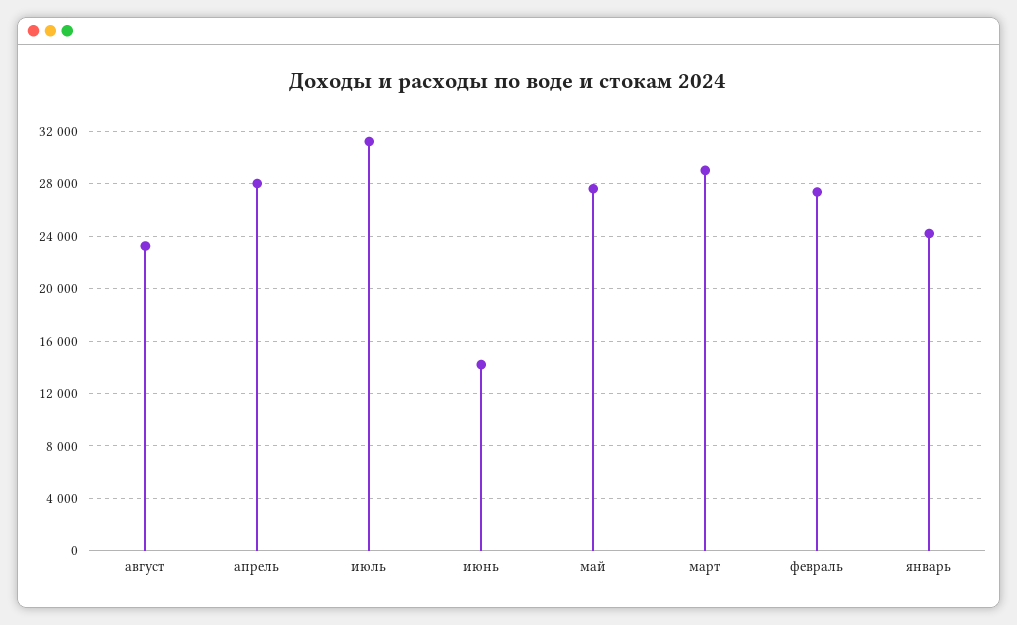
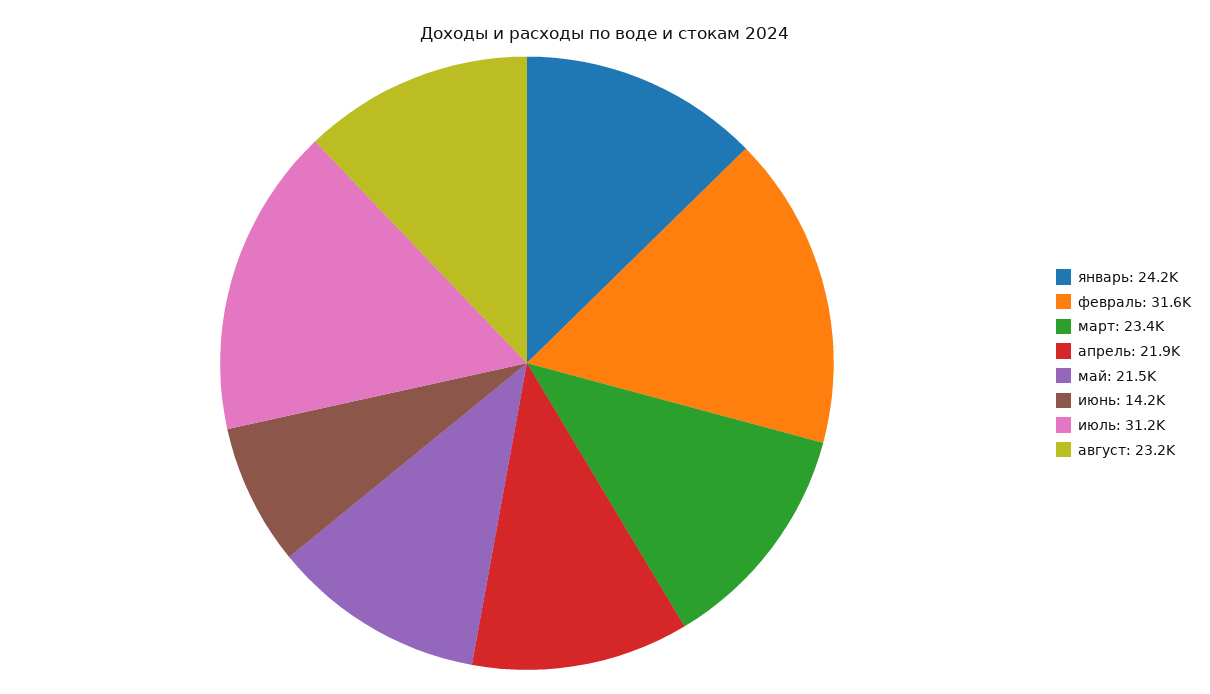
  {
    "август": 23200,
-   "апрель": 28000,
+   "апрель": 21900,
    "июль": 31200,
    "июнь": 14200,
-   "май": 27500,
+   "май": 21500,
-   "март": 29000,
+   "март": 23400,
-   "февраль": 27500,
+   "февраль": 31600,
    "январь": 24200
  }

